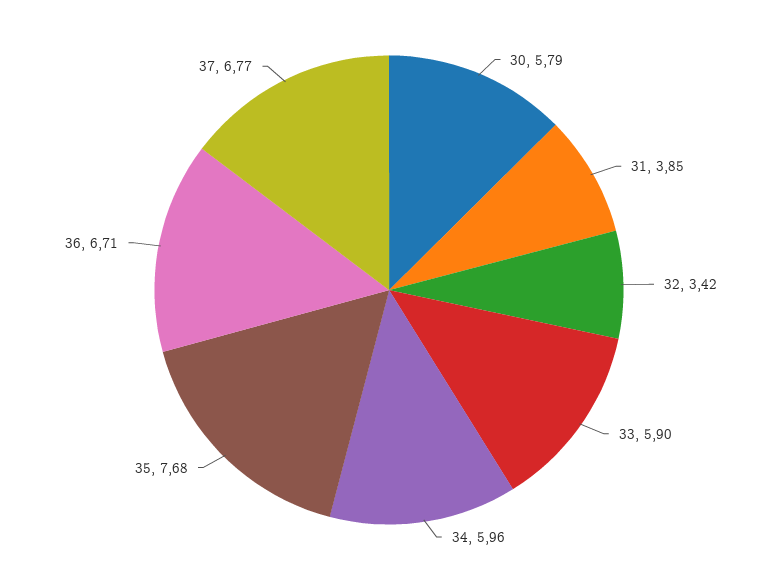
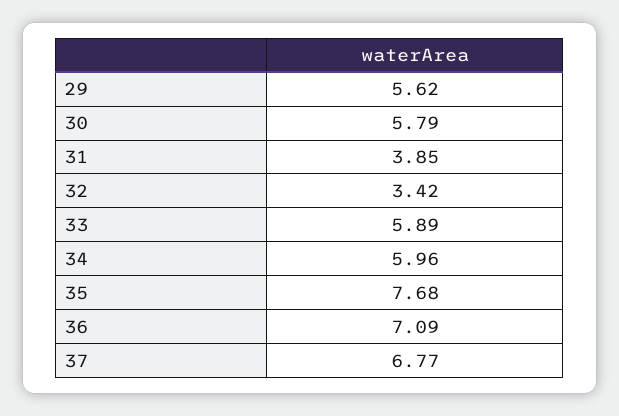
  {
    "30": 5.79,
    "31": 3.85,
    "32": 3.42,
-   "33": 5.9,
+   "33": 5.89,
    "34": 5.96,
    "35": 7.68,
-   "36": 6.71,
+   "36": 7.09,
-   "37": 6.77
+   "37": 6.77,
+   "29": 5.62
  }

